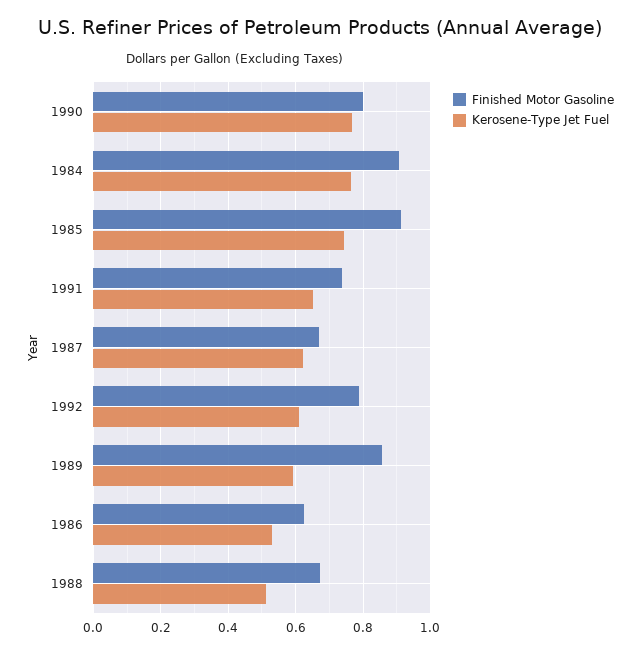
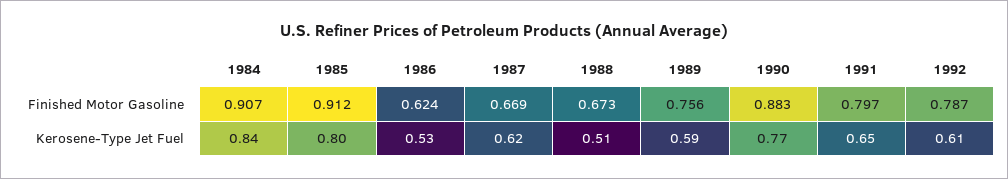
  {
    "Finished Motor Gasoline": {
-     "1990": 0.8,
+     "1990": 0.883,
      "1984": 0.907,
      "1985": 0.912,
-     "1991": 0.74,
+     "1991": 0.797,
      "1987": 0.669,
      "1992": 0.787,
-     "1989": 0.86,
+     "1989": 0.756,
      "1986": 0.624,
      "1988": 0.673
    },
    "Kerosene-Type Jet Fuel": {
      "1990": 0.77,
-     "1984": 0.76,
+     "1984": 0.84,
-     "1985": 0.74,
+     "1985": 0.8,
      "1991": 0.65,
      "1987": 0.62,
      "1992": 0.61,
      "1989": 0.59,
      "1986": 0.53,
      "1988": 0.51
    }
  }

